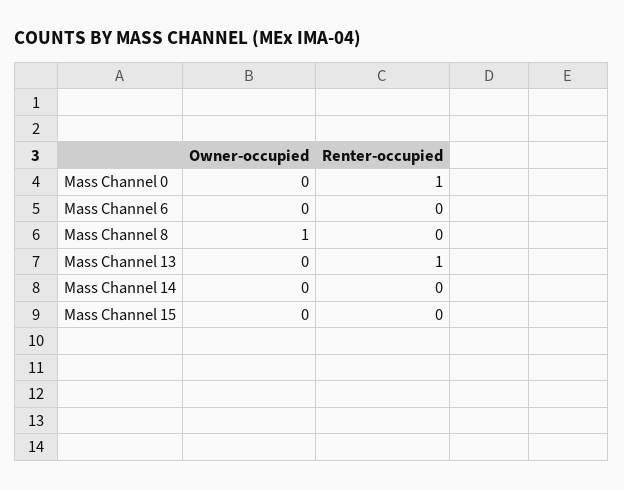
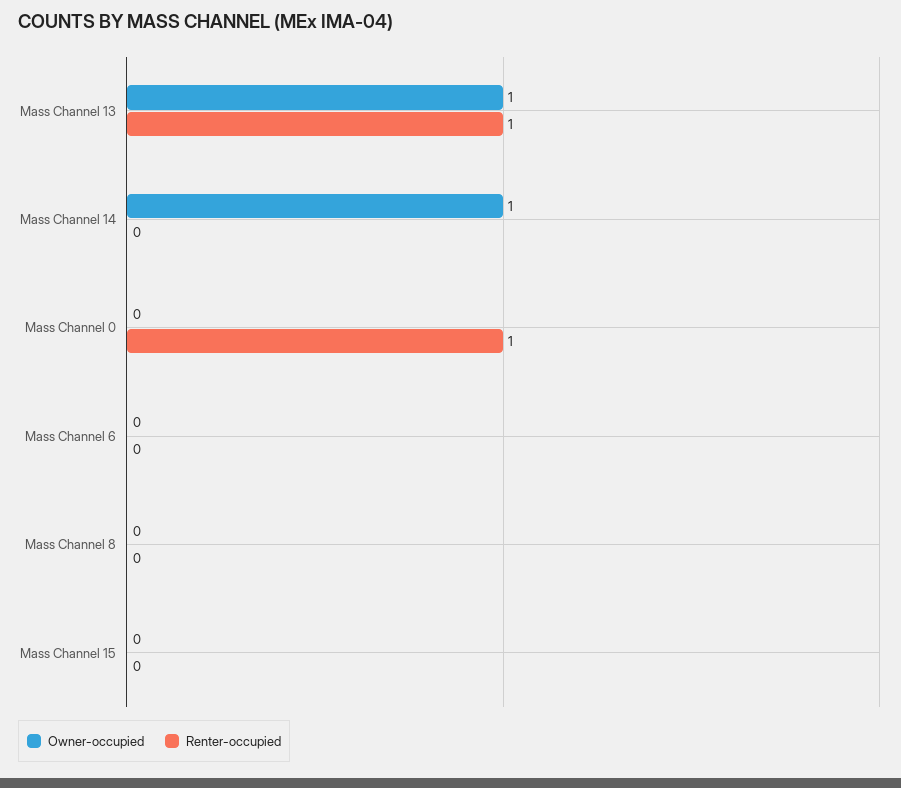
  {
    "Owner-occupied": {
      "Mass Channel 0": 0,
      "Mass Channel 6": 0,
-     "Mass Channel 8": 1,
+     "Mass Channel 8": 0,
-     "Mass Channel 13": 0,
+     "Mass Channel 13": 1,
-     "Mass Channel 14": 0,
+     "Mass Channel 14": 1,
      "Mass Channel 15": 0
    },
    "Renter-occupied": {
      "Mass Channel 0": 1,
      "Mass Channel 6": 0,
      "Mass Channel 8": 0,
      "Mass Channel 13": 1,
      "Mass Channel 14": 0,
      "Mass Channel 15": 0
    }
  }

